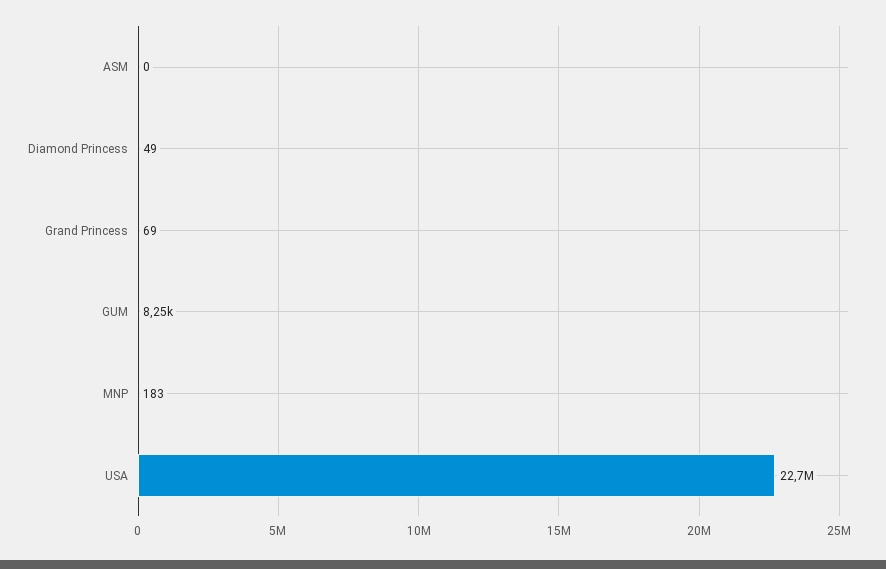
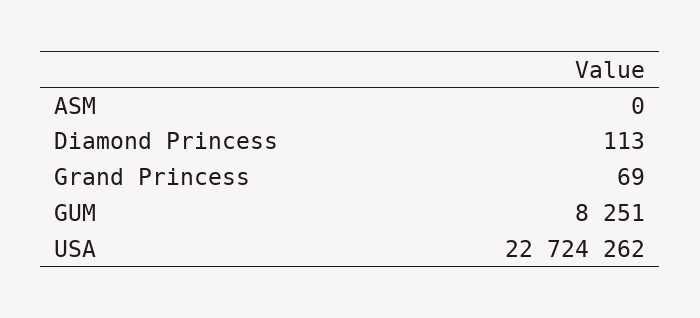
  {
    "ASM": 0,
-   "Diamond Princess": 49,
+   "Diamond Princess": 113,
    "Grand Princess": 69,
    "GUM": 8251,
-   "MNP": 183,
    "USA": 22724262
  }

